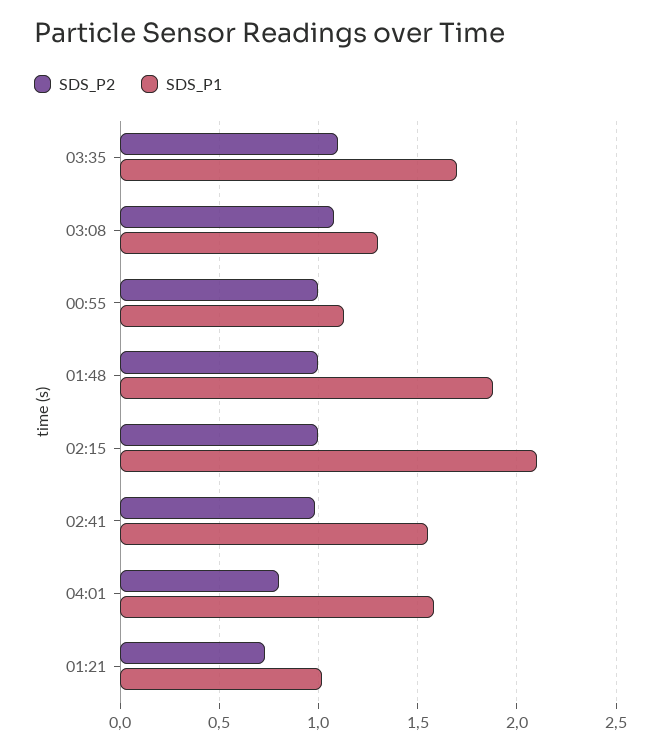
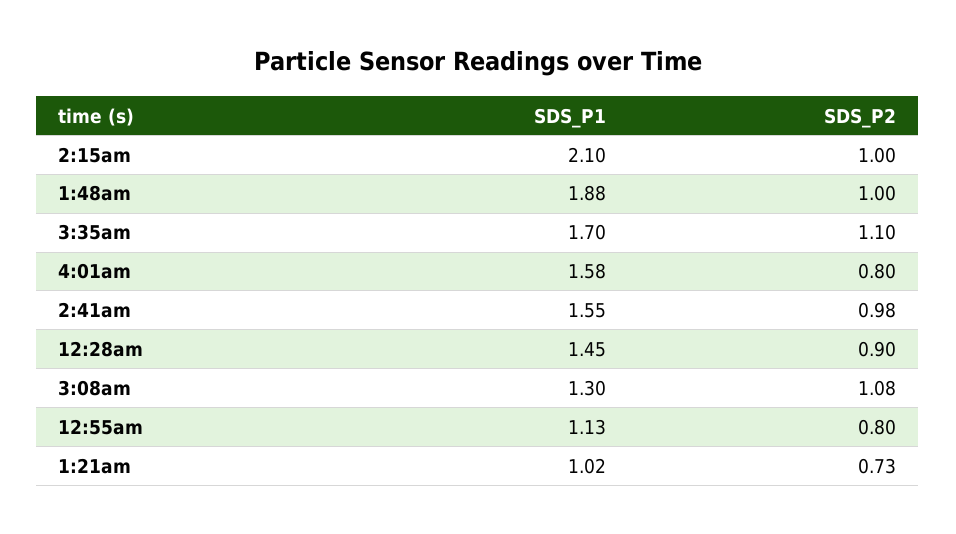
  {
    "SDS_P2": {
      "03:35": 1.1,
      "03:08": 1.08,
-     "00:55": 1,
+     "00:55": 0.8,
      "01:48": 1,
      "02:15": 1,
      "02:41": 0.98,
      "04:01": 0.8,
-     "01:21": 0.73
+     "01:21": 0.73,
+     "12:28am": 0.9
    },
    "SDS_P1": {
      "03:35": 1.7,
      "03:08": 1.3,
      "00:55": 1.13,
      "01:48": 1.88,
      "02:15": 2.1,
      "02:41": 1.55,
      "04:01": 1.58,
-     "01:21": 1.02
+     "01:21": 1.02,
+     "12:28am": 1.45
    }
  }

